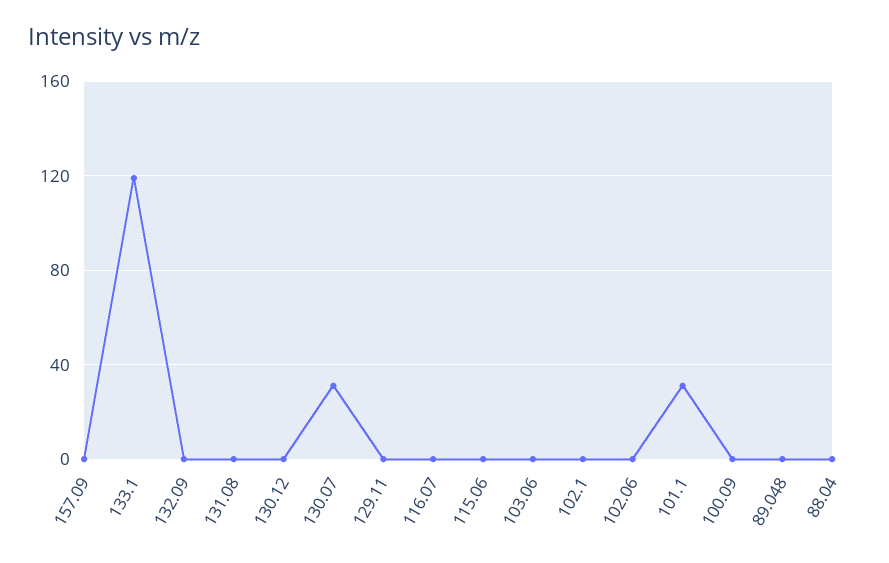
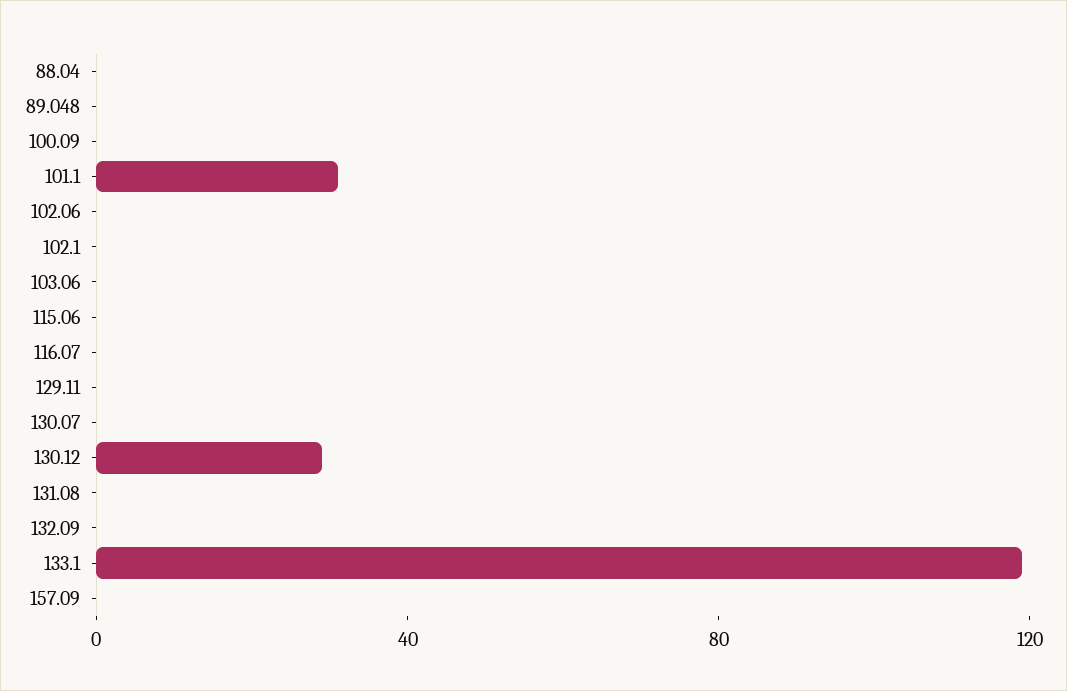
  {
    "157.09": 0,
    "133.1": 120,
    "132.09": 0,
    "131.08": 0,
-   "130.12": 0,
+   "130.12": 30,
-   "130.07": 30,
+   "130.07": 0,
    "129.11": 0,
    "116.07": 0,
    "115.06": 0,
    "103.06": 0,
    "102.1": 0,
    "102.06": 0,
    "101.1": 30,
    "100.09": 0,
    "89.048": 0,
    "88.04": 0
  }

